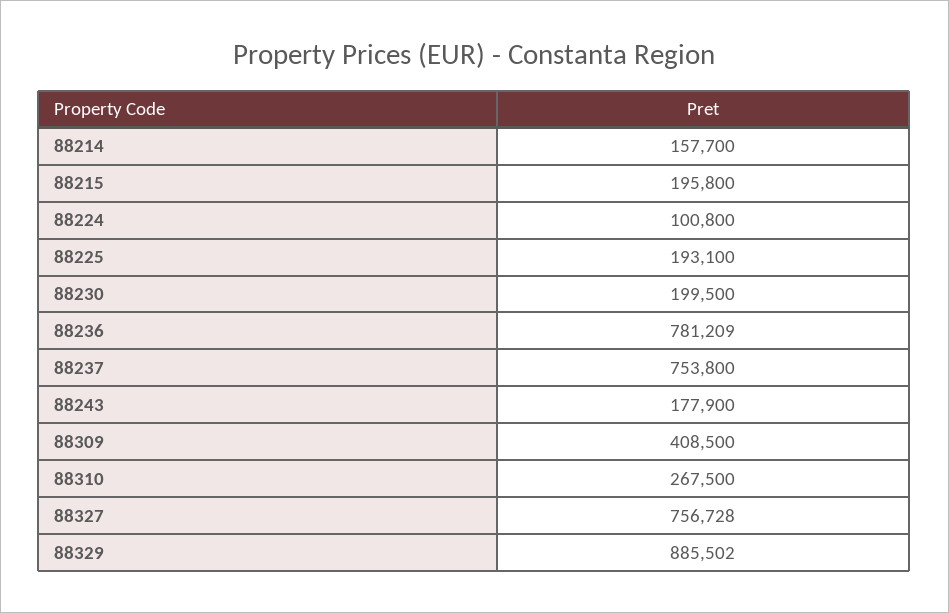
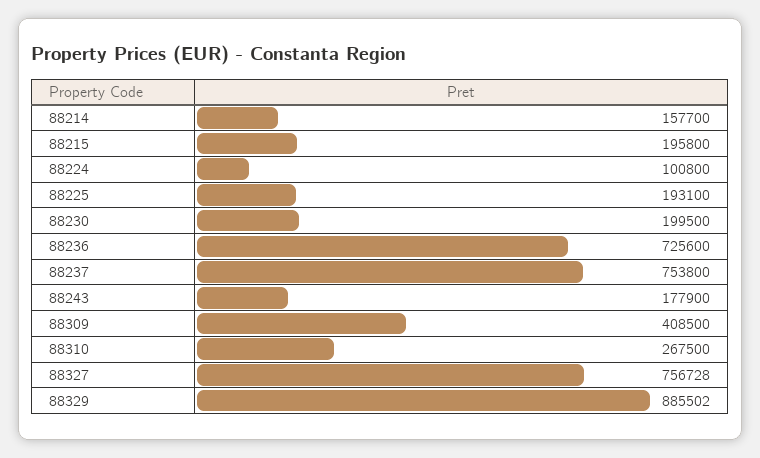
  {
    "88214": 157700,
    "88215": 195800,
    "88224": 100800,
    "88225": 193100,
    "88230": 199500,
-   "88236": 781209,
+   "88236": 725600,
    "88237": 753800,
    "88243": 177900,
    "88309": 408500,
    "88310": 267500,
    "88327": 756728,
    "88329": 885502
  }

